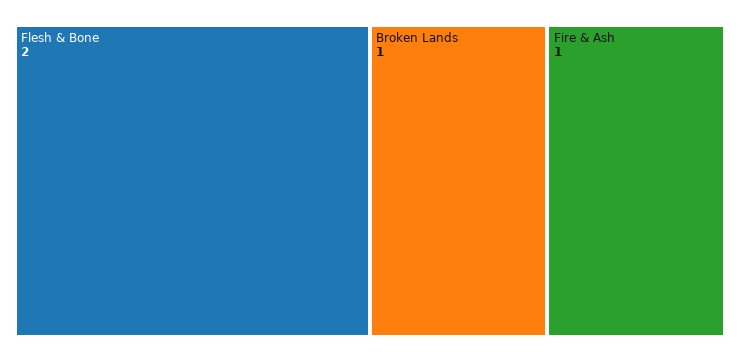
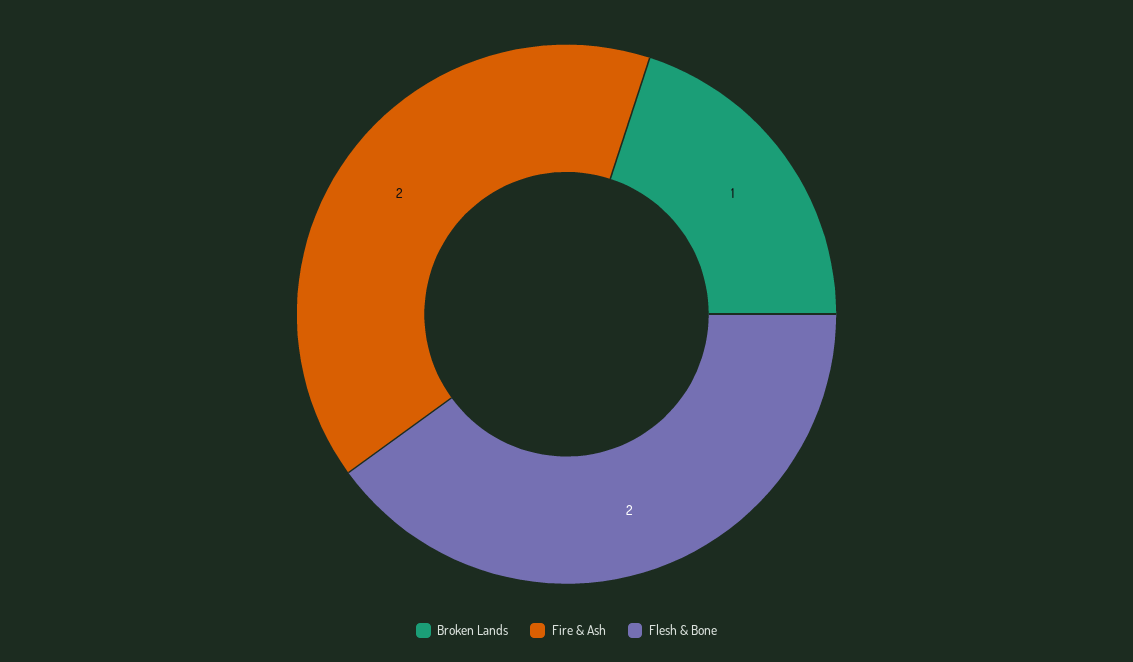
  {
    "Flesh & Bone": 2,
    "Broken Lands": 1,
-   "Fire & Ash": 1
+   "Fire & Ash": 2
  }

